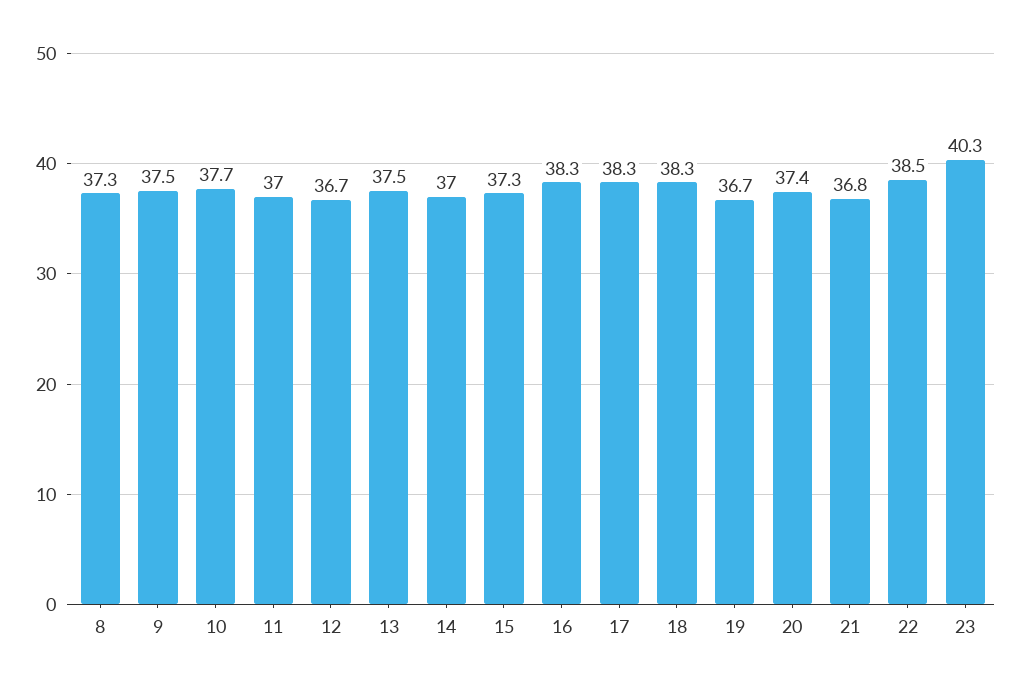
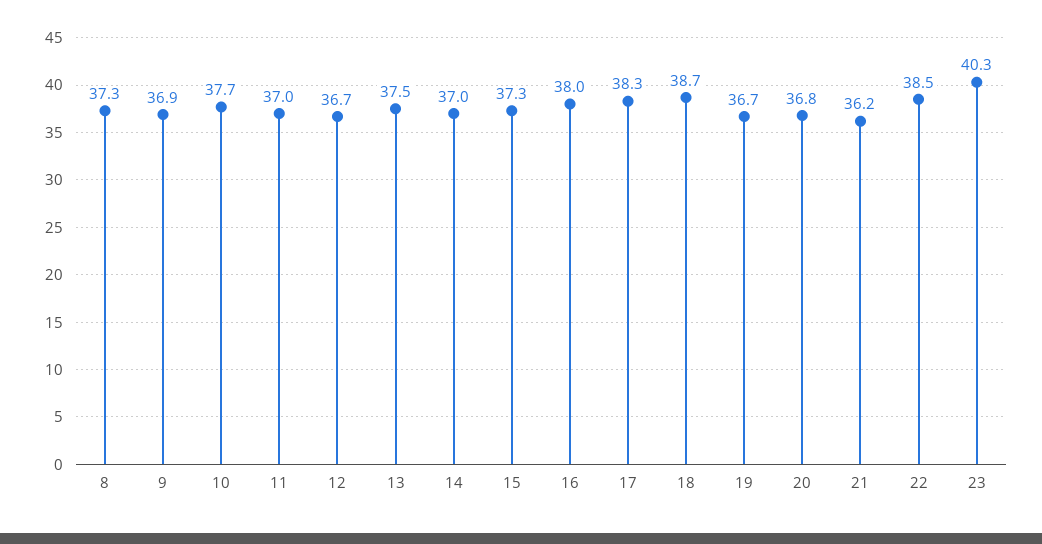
  {
    "8": 37.3,
-   "9": 37.5,
+   "9": 36.9,
    "10": 37.7,
    "11": 37,
    "12": 36.7,
    "13": 37.5,
    "14": 37,
    "15": 37.3,
-   "16": 38.3,
+   "16": 38,
    "17": 38.3,
-   "18": 38.3,
+   "18": 38.7,
    "19": 36.7,
-   "20": 37.4,
+   "20": 36.8,
-   "21": 36.8,
+   "21": 36.2,
    "22": 38.5,
    "23": 40.3
  }

